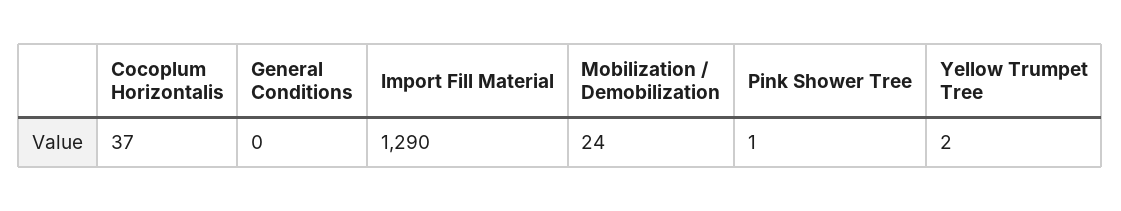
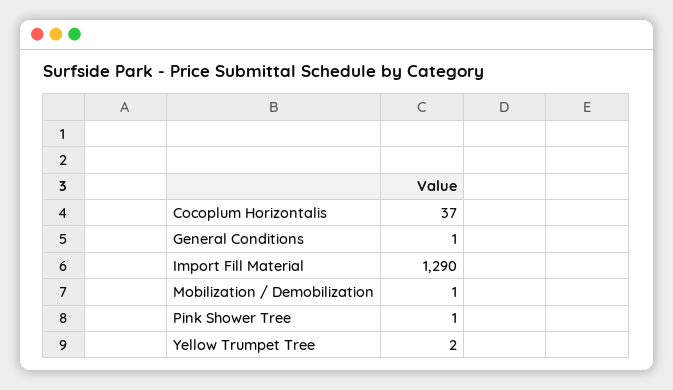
  {
    "Cocoplum Horizontalis": 37,
-   "General Conditions": 0,
+   "General Conditions": 1,
    "Import Fill Material": 1290,
-   "Mobilization / Demobilization": 24,
+   "Mobilization / Demobilization": 1,
    "Pink Shower Tree": 1,
    "Yellow Trumpet Tree": 2
  }

